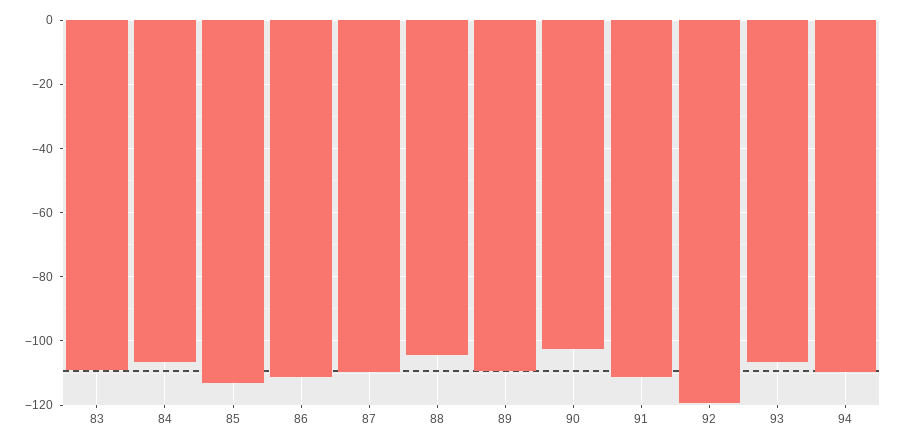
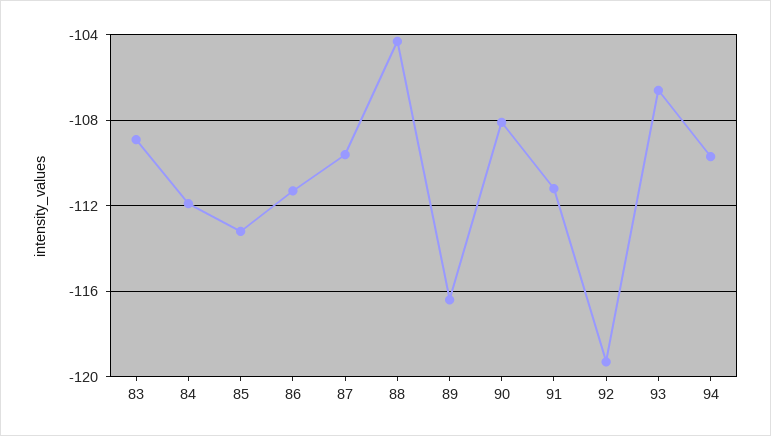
  {
    "83": -109,
-   "84": -106,
+   "84": -112,
    "85": -113,
    "86": -111.5,
    "87": -109.5,
    "88": -104.5,
-   "89": -110,
+   "89": -116.5,
-   "90": -102,
+   "90": -108,
    "91": -111,
    "92": -119.5,
    "93": -106.5,
    "94": -109.5
  }

